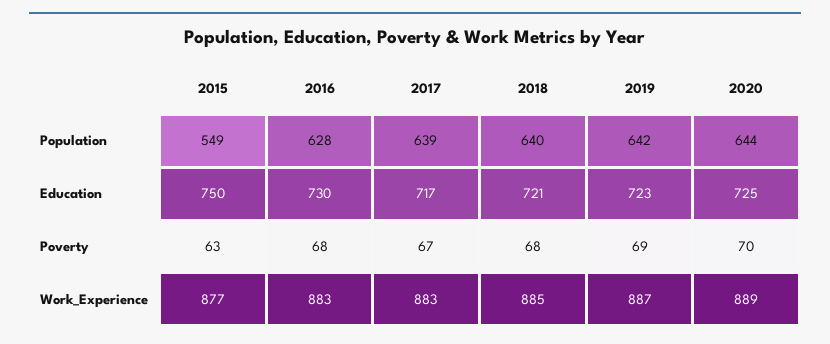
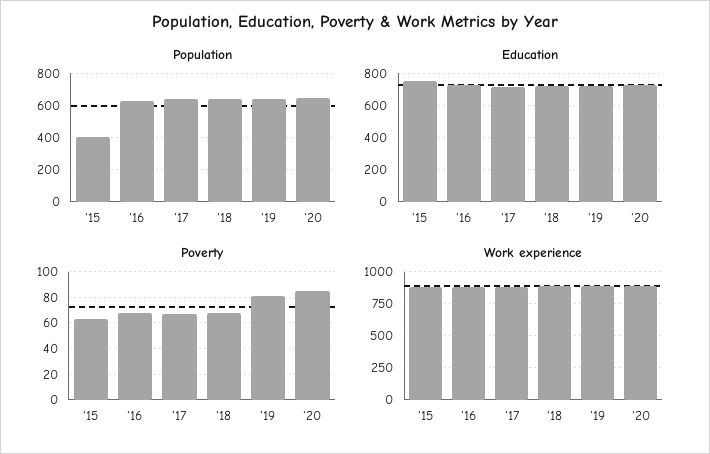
  {
    "Population": {
-     "2015": 549,
+     "2015": 400,
      "2016": 628,
      "2017": 639,
      "2018": 640,
      "2019": 642,
      "2020": 644
    },
    "Education": {
      "2015": 750,
      "2016": 730,
      "2017": 717,
      "2018": 721,
      "2019": 723,
      "2020": 725
    },
    "Poverty": {
      "2015": 63,
      "2016": 68,
      "2017": 67,
      "2018": 68,
-     "2019": 69,
+     "2019": 80,
-     "2020": 70
+     "2020": 85
    },
    "Work_Experience": {
      "2015": 877,
      "2016": 883,
      "2017": 883,
      "2018": 885,
      "2019": 887,
      "2020": 889
    }
  }

